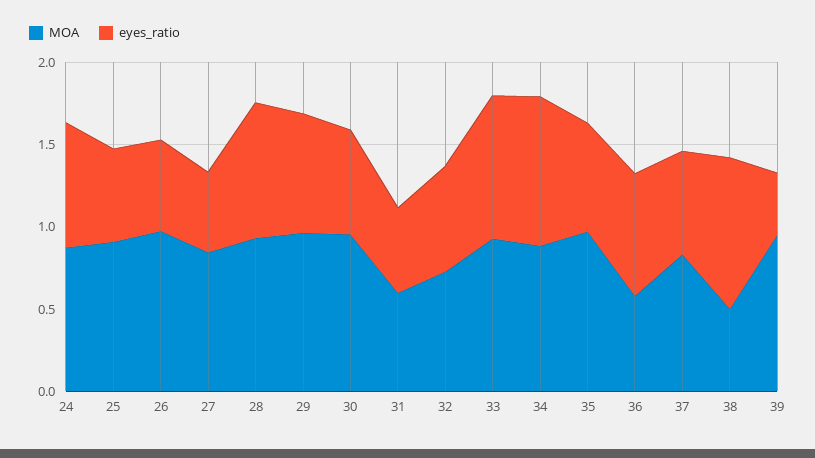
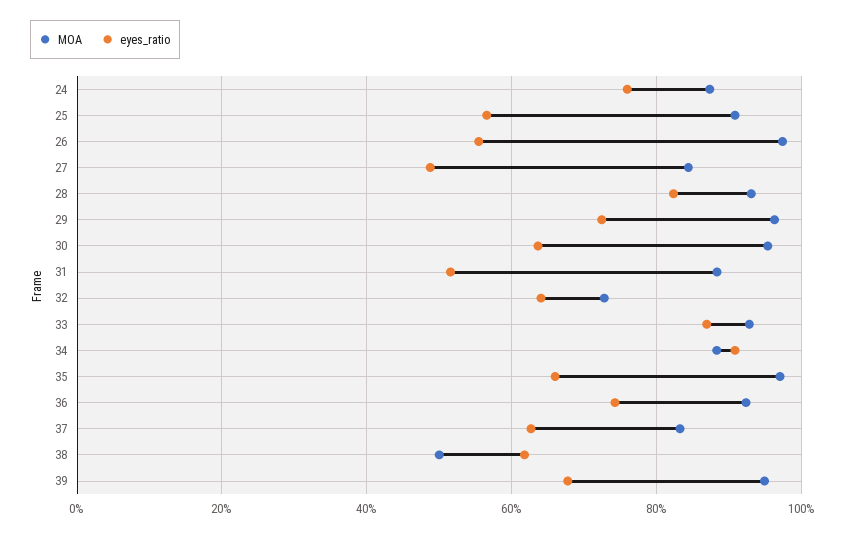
  {
    "MOA": {
      "24": 0.88,
      "25": 0.9,
      "26": 0.98,
      "27": 0.84,
      "28": 0.94,
      "29": 0.96,
      "30": 0.96,
-     "31": 0.6,
+     "31": 0.88,
      "32": 0.72,
      "33": 0.92,
      "34": 0.88,
      "35": 0.98,
-     "36": 0.6,
+     "36": 0.92,
      "37": 0.84,
      "38": 0.5,
      "39": 0.94
    },
    "eyes_ratio": {
      "24": 0.76,
      "25": 0.56,
      "26": 0.56,
      "27": 0.48,
      "28": 0.82,
      "29": 0.72,
      "30": 0.64,
      "31": 0.52,
      "32": 0.64,
      "33": 0.86,
      "34": 0.9,
      "35": 0.66,
      "36": 0.74,
      "37": 0.62,
-     "38": 0.9,
+     "38": 0.62,
-     "39": 0.4
+     "39": 0.68
    }
  }

